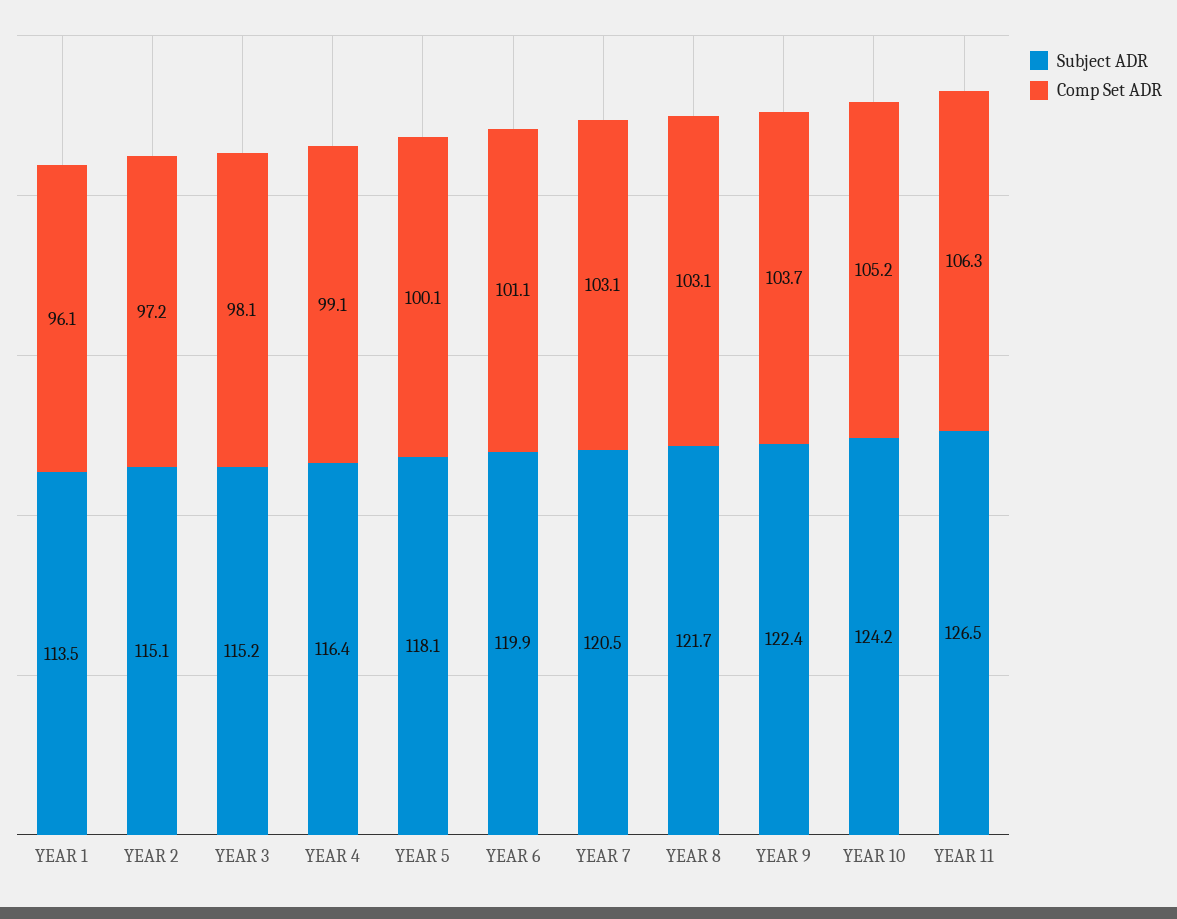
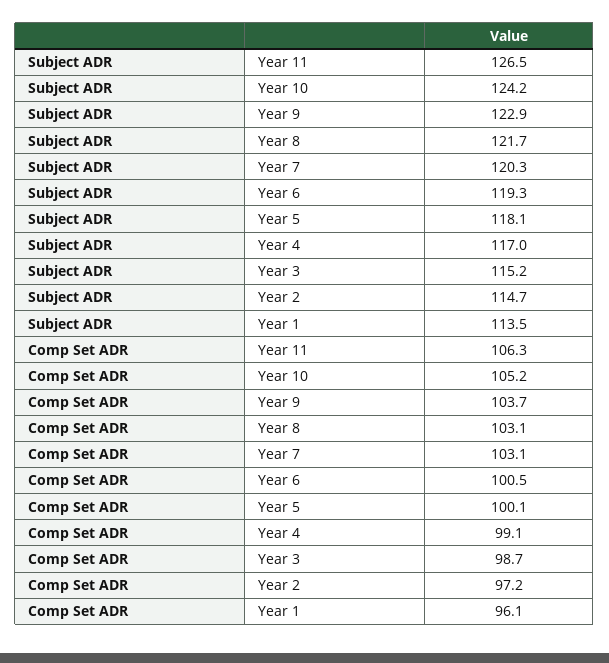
  {
    "Subject ADR": {
      "YEAR 1": 113.5,
-     "YEAR 2": 115.1,
+     "YEAR 2": 114.7,
      "YEAR 3": 115.2,
-     "YEAR 4": 116.4,
+     "YEAR 4": 117,
      "YEAR 5": 118.1,
-     "YEAR 6": 119.9,
+     "YEAR 6": 119.3,
-     "YEAR 7": 120.5,
+     "YEAR 7": 120.3,
      "YEAR 8": 121.7,
-     "YEAR 9": 122.4,
+     "YEAR 9": 122.9,
      "YEAR 10": 124.2,
      "YEAR 11": 126.5
    },
    "Comp Set ADR": {
      "YEAR 1": 96.1,
      "YEAR 2": 97.2,
-     "YEAR 3": 98.1,
+     "YEAR 3": 98.7,
      "YEAR 4": 99.1,
      "YEAR 5": 100.1,
-     "YEAR 6": 101.1,
+     "YEAR 6": 100.5,
      "YEAR 7": 103.1,
      "YEAR 8": 103.1,
      "YEAR 9": 103.7,
      "YEAR 10": 105.2,
      "YEAR 11": 106.3
    }
  }

